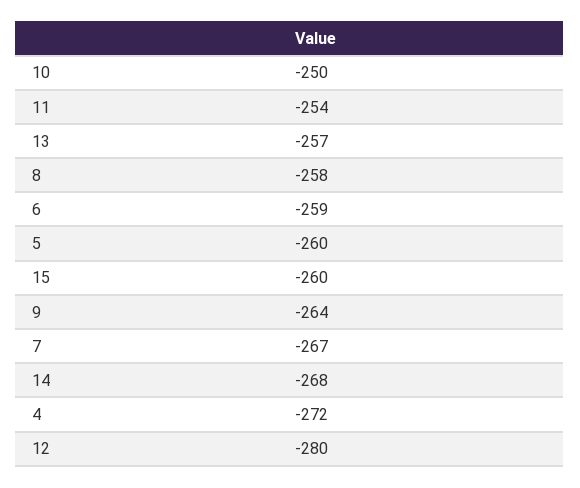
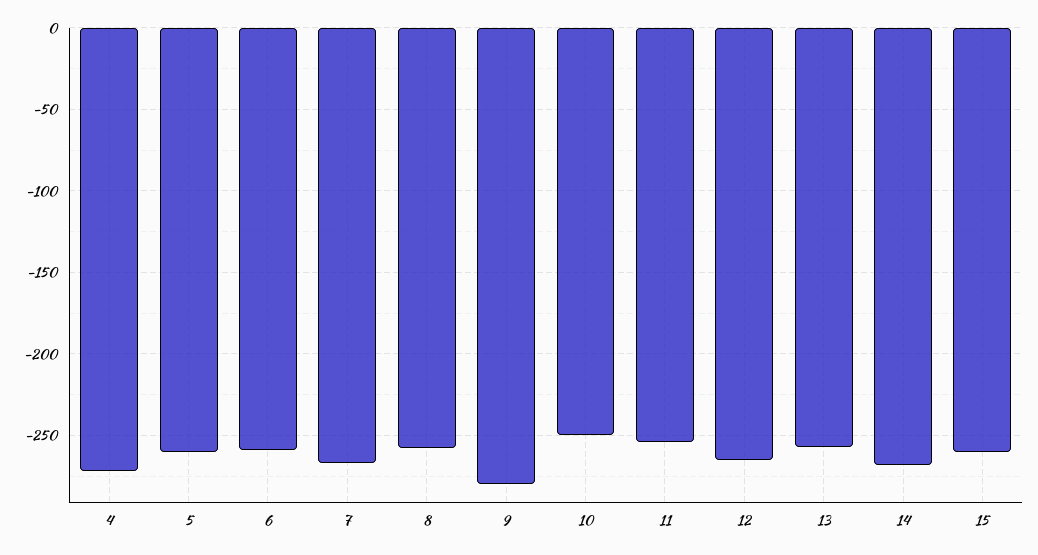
  {
    "10": -250,
    "11": -254,
    "13": -257,
    "8": -258,
    "6": -259,
    "5": -260,
    "15": -260,
-   "9": -264,
+   "9": -280,
    "7": -267,
    "14": -268,
    "4": -272,
-   "12": -280
+   "12": -265
  }

